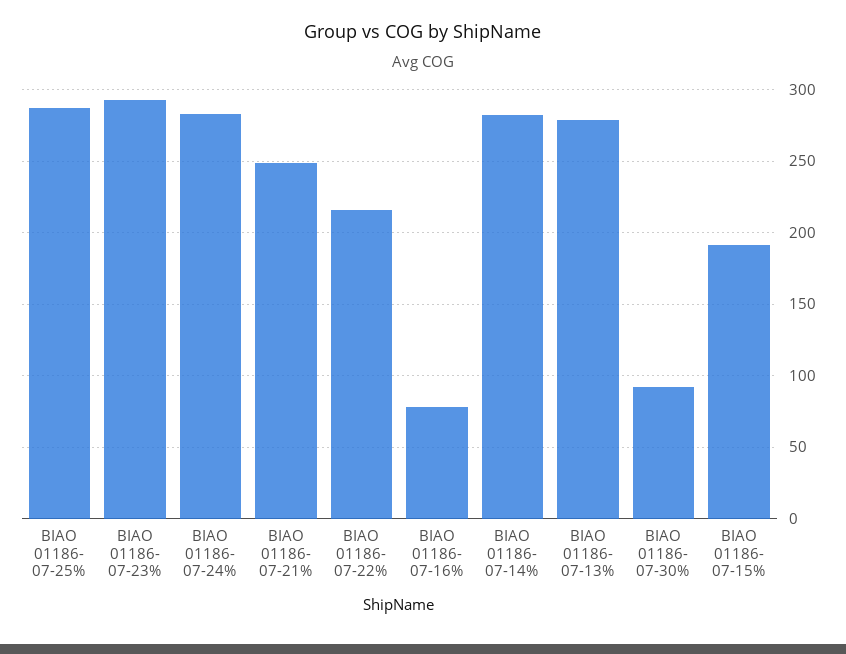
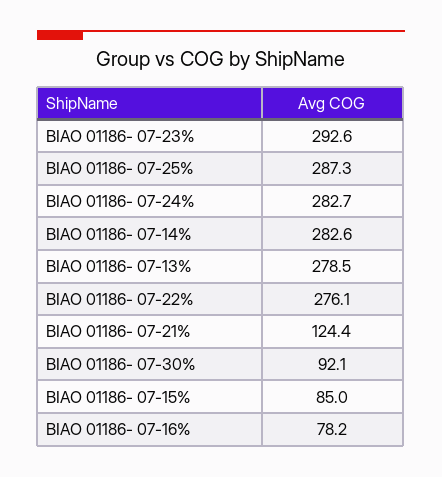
  {
    "BIAO 01186- 07-25%": 287.3,
    "BIAO 01186- 07-23%": 292.6,
    "BIAO 01186- 07-24%": 282.7,
-   "BIAO 01186- 07-21%": 250,
+   "BIAO 01186- 07-21%": 124.4,
-   "BIAO 01186- 07-22%": 215,
+   "BIAO 01186- 07-22%": 276.1,
    "BIAO 01186- 07-16%": 78.2,
    "BIAO 01186- 07-14%": 282.6,
    "BIAO 01186- 07-13%": 278.5,
    "BIAO 01186- 07-30%": 92.1,
-   "BIAO 01186- 07-15%": 190
+   "BIAO 01186- 07-15%": 85
  }

